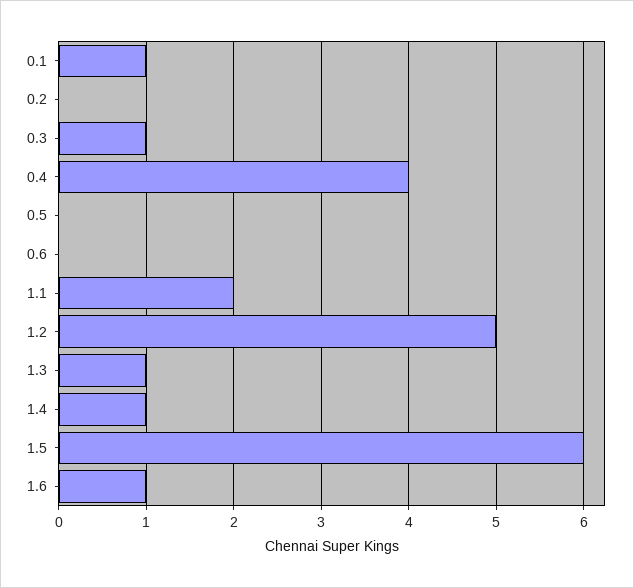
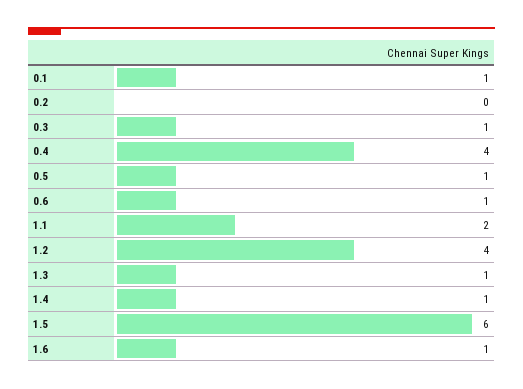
  {
    "0.1": 1,
    "0.2": 0,
    "0.3": 1,
    "0.4": 4,
-   "0.5": 0,
+   "0.5": 1,
-   "0.6": 0,
+   "0.6": 1,
    "1.1": 2,
-   "1.2": 5,
+   "1.2": 4,
    "1.3": 1,
    "1.4": 1,
    "1.5": 6,
    "1.6": 1
  }

